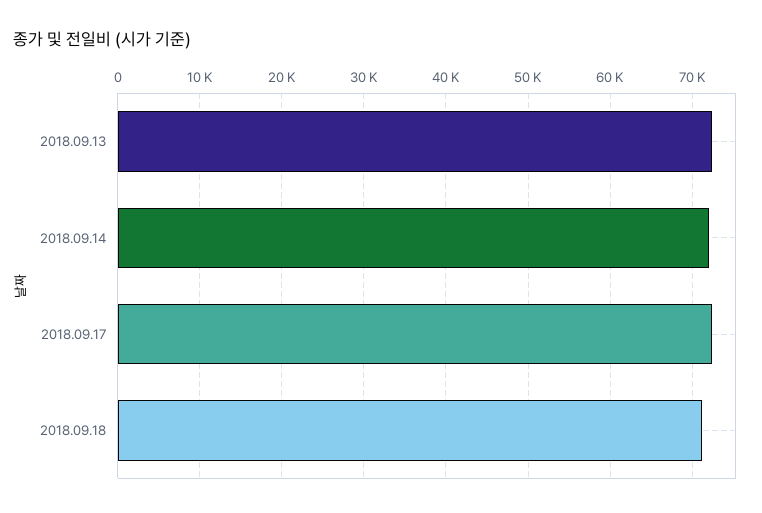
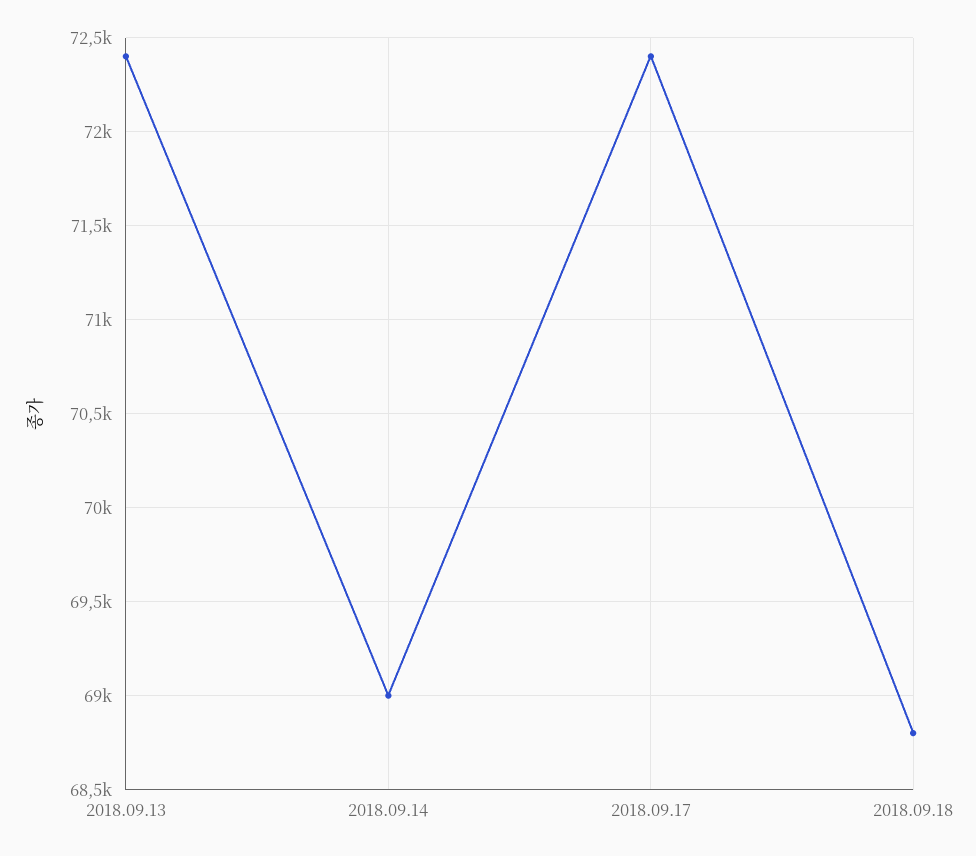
  {
    "2018.09.13": 72400,
-   "2018.09.14": 72000,
+   "2018.09.14": 69000,
    "2018.09.17": 72400,
-   "2018.09.18": 71000
+   "2018.09.18": 68800
  }

